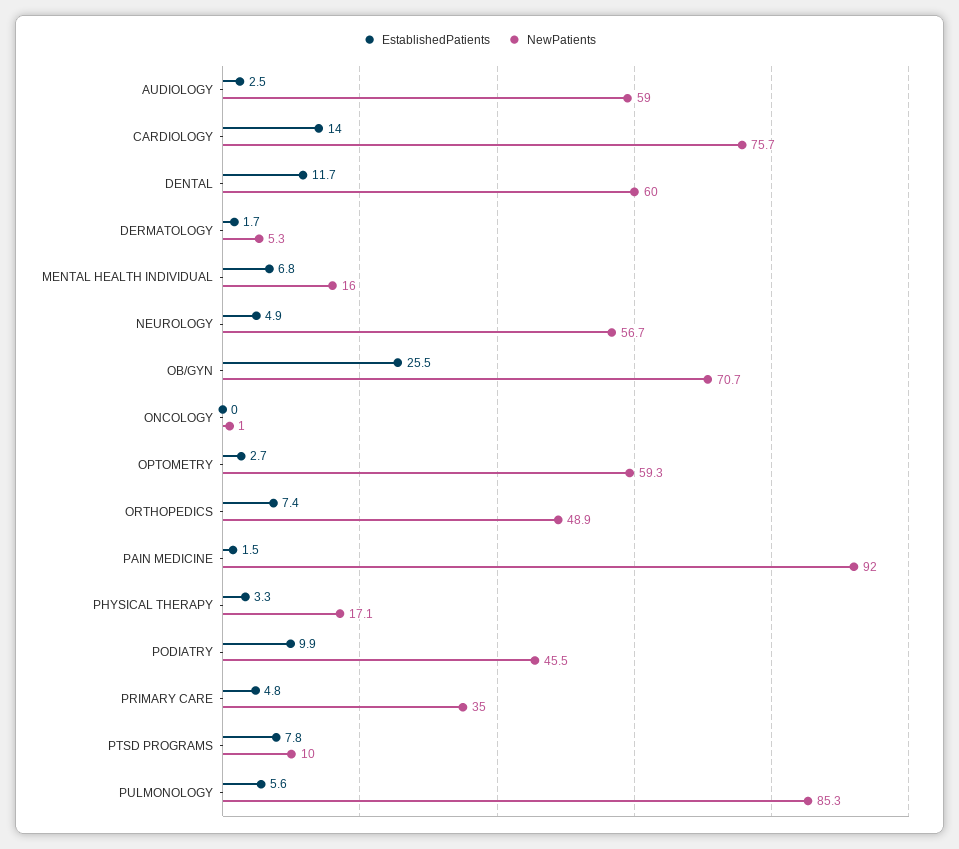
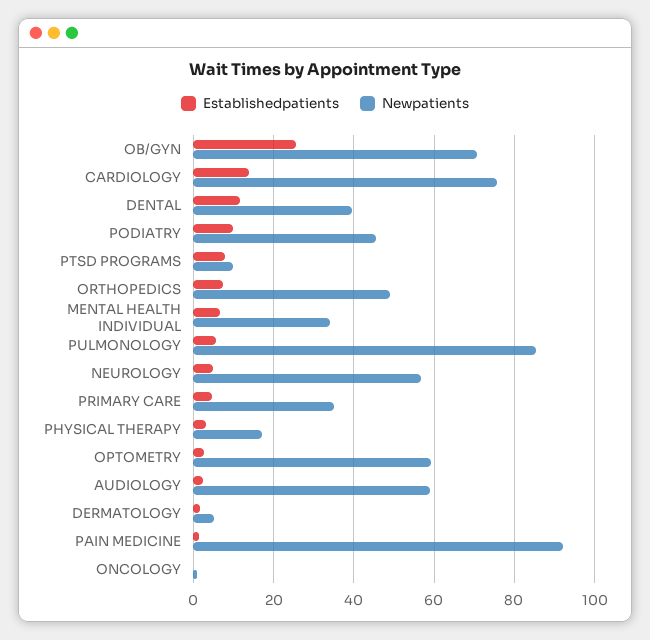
  {
    "EstablishedPatients": {
      "AUDIOLOGY": 2.5,
      "CARDIOLOGY": 14,
      "DENTAL": 11.7,
      "DERMATOLOGY": 1.7,
      "MENTAL HEALTH INDIVIDUAL": 6.8,
      "NEUROLOGY": 4.9,
      "OB/GYN": 25.5,
      "ONCOLOGY": 0,
      "OPTOMETRY": 2.7,
      "ORTHOPEDICS": 7.4,
      "PAIN MEDICINE": 1.5,
      "PHYSICAL THERAPY": 3.3,
      "PODIATRY": 9.9,
      "PRIMARY CARE": 4.8,
      "PTSD PROGRAMS": 7.8,
      "PULMONOLOGY": 5.6
    },
    "NewPatients": {
      "AUDIOLOGY": 59,
      "CARDIOLOGY": 75.7,
-     "DENTAL": 60,
+     "DENTAL": 40,
      "DERMATOLOGY": 5.3,
-     "MENTAL HEALTH INDIVIDUAL": 16,
+     "MENTAL HEALTH INDIVIDUAL": 34,
      "NEUROLOGY": 56.7,
      "OB/GYN": 70.7,
      "ONCOLOGY": 1,
      "OPTOMETRY": 59.3,
      "ORTHOPEDICS": 48.9,
      "PAIN MEDICINE": 92,
      "PHYSICAL THERAPY": 17.1,
      "PODIATRY": 45.5,
      "PRIMARY CARE": 35,
      "PTSD PROGRAMS": 10,
      "PULMONOLOGY": 85.3
    }
  }

